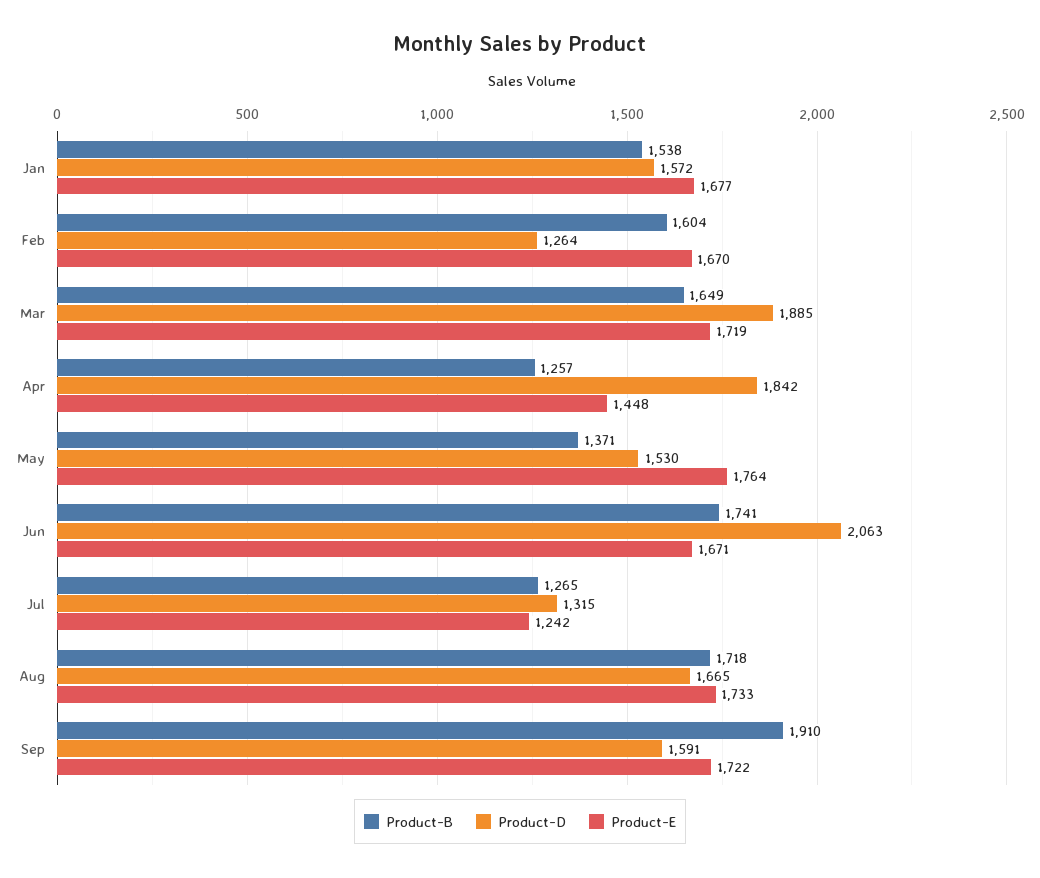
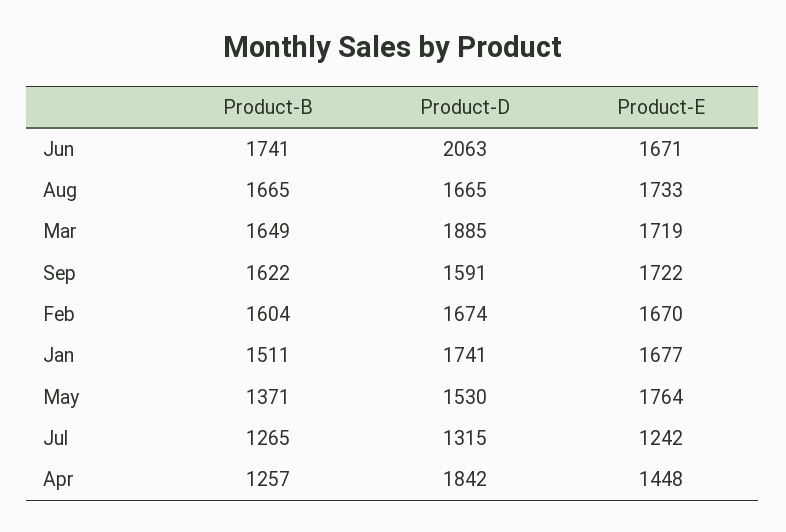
  {
    "Product-B": {
-     "Jan": 1538,
+     "Jan": 1511,
      "Feb": 1604,
      "Mar": 1649,
      "Apr": 1257,
      "May": 1371,
      "Jun": 1741,
      "Jul": 1265,
-     "Aug": 1718,
+     "Aug": 1665,
-     "Sep": 1910
+     "Sep": 1622
    },
    "Product-D": {
-     "Jan": 1572,
+     "Jan": 1741,
-     "Feb": 1264,
+     "Feb": 1674,
      "Mar": 1885,
      "Apr": 1842,
      "May": 1530,
      "Jun": 2063,
      "Jul": 1315,
      "Aug": 1665,
      "Sep": 1591
    },
    "Product-E": {
      "Jan": 1677,
      "Feb": 1670,
      "Mar": 1719,
      "Apr": 1448,
      "May": 1764,
      "Jun": 1671,
      "Jul": 1242,
      "Aug": 1733,
      "Sep": 1722
    }
  }

